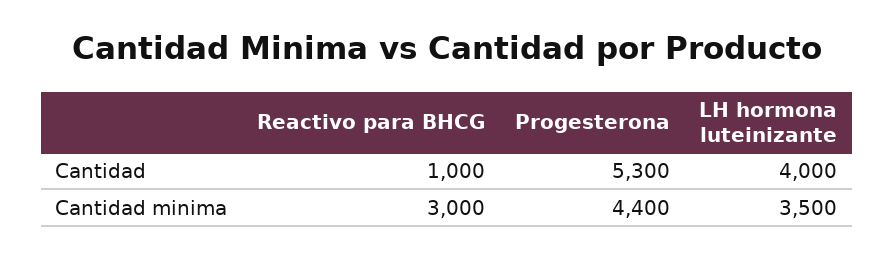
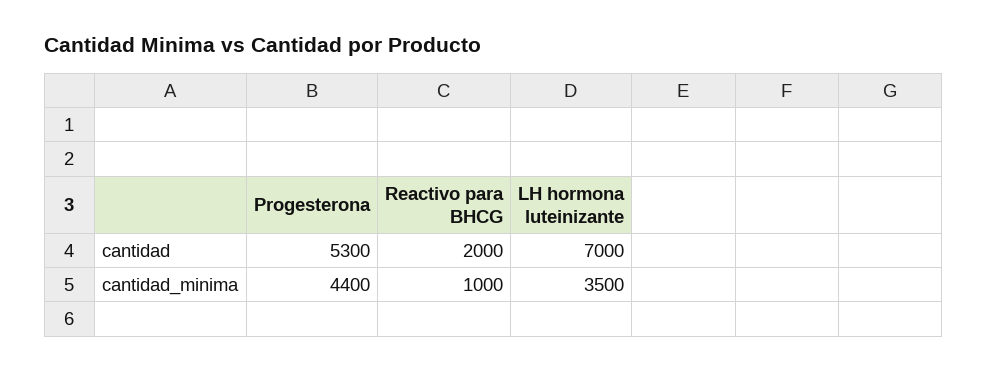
  {
    "Reactivo para BHCG": {
-     "Cantidad": 1000,
+     "Cantidad": 2000,
-     "Cantidad minima": 3000
+     "Cantidad minima": 1000
    },
    "Progesterona": {
      "Cantidad": 5300,
      "Cantidad minima": 4400
    },
    "LH hormona luteinizante": {
-     "Cantidad": 4000,
+     "Cantidad": 7000,
      "Cantidad minima": 3500
    }
  }

